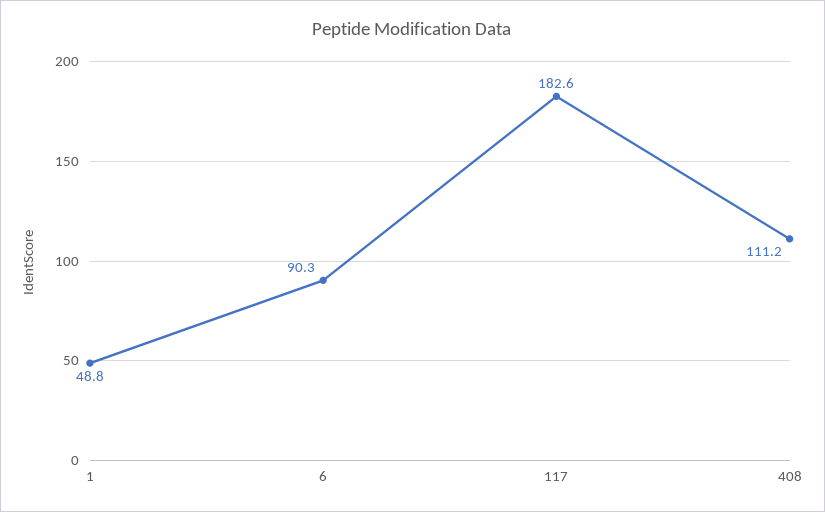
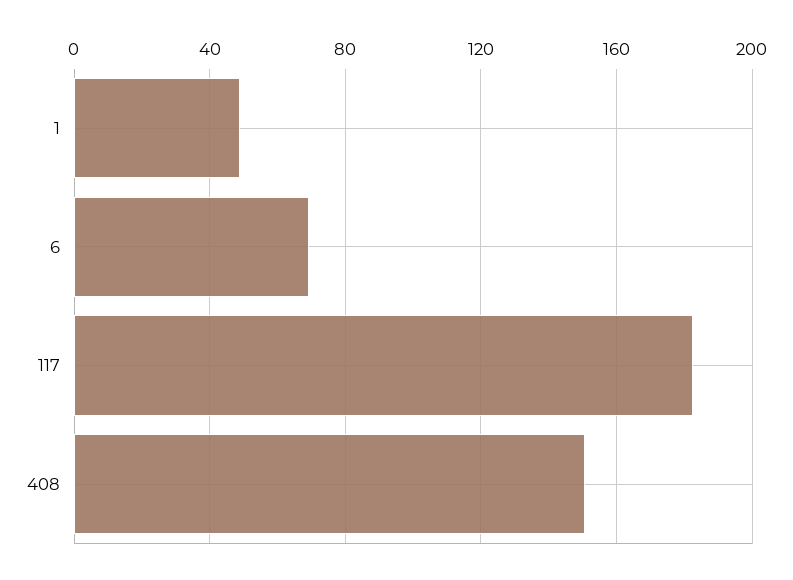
  {
    "1": 48.8,
-   "6": 90.3,
+   "6": 70,
    "117": 182.6,
-   "408": 111.2
+   "408": 150
  }

